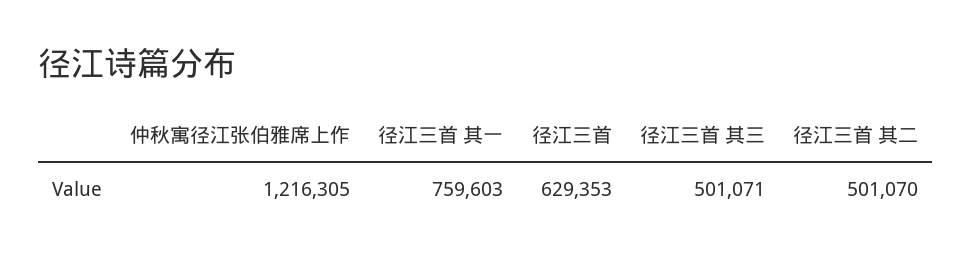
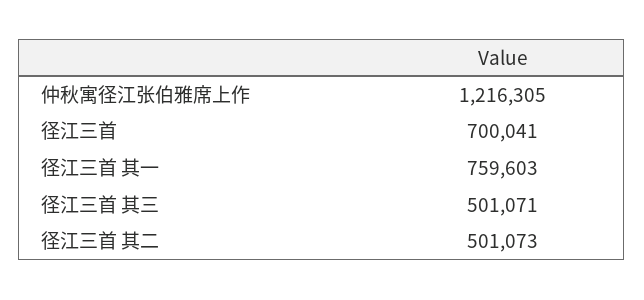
  {
    "仲秋寓径江张伯雅席上作": 1216305,
    "径江三首 其一": 759603,
-   "径江三首": 629353,
+   "径江三首": 700041,
    "径江三首 其三": 501071,
-   "径江三首 其二": 501070
+   "径江三首 其二": 501073
  }

